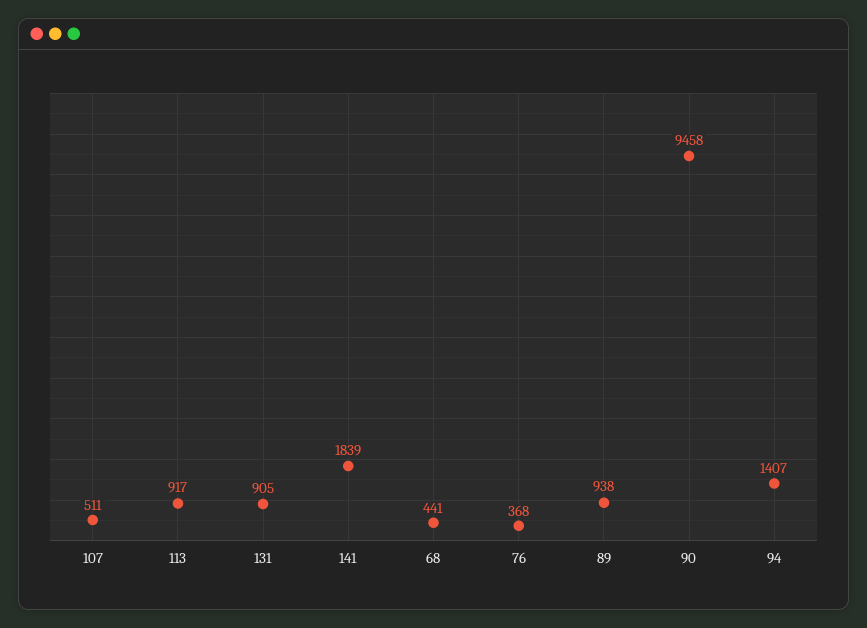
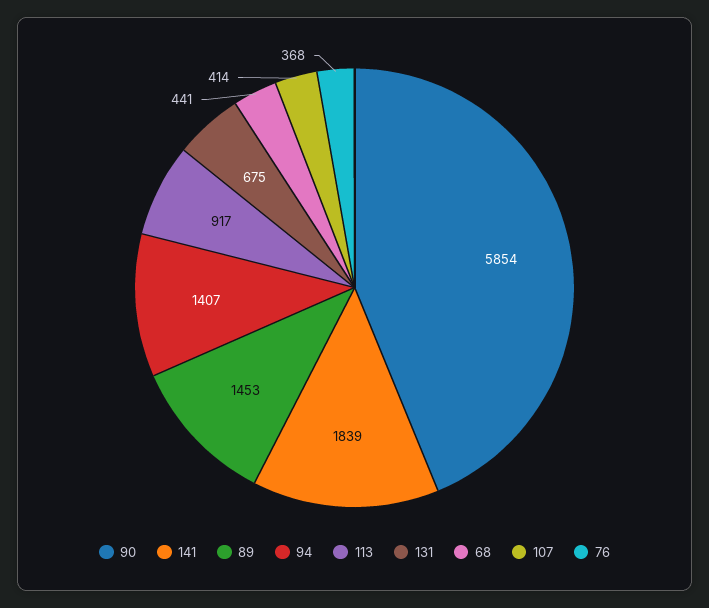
  {
-   "107": 511,
+   "107": 414,
    "113": 917,
-   "131": 905,
+   "131": 675,
    "141": 1839,
    "68": 441,
    "76": 368,
-   "89": 938,
+   "89": 1453,
-   "90": 9458,
+   "90": 5854,
    "94": 1407
  }

